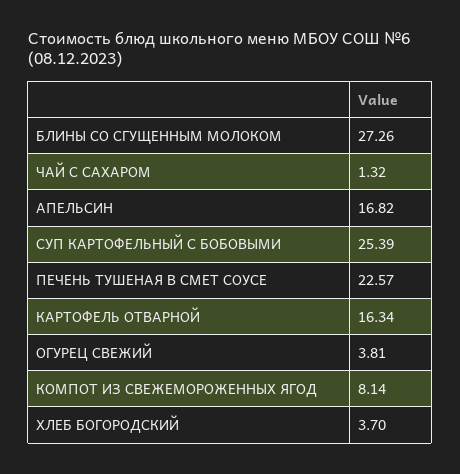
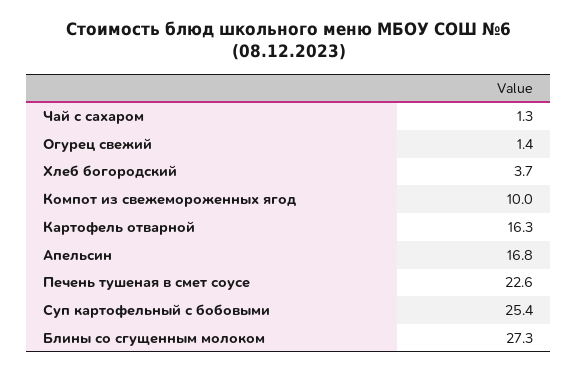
  {
    "БЛИНЫ СО СГУЩЕННЫМ МОЛОКОМ": 27.26,
    "ЧАЙ С САХАРОМ": 1.32,
    "АПЕЛЬСИН": 16.82,
    "СУП КАРТОФЕЛЬНЫЙ С БОБОВЫМИ": 25.39,
    "ПЕЧЕНЬ ТУШЕНАЯ В СМЕТ СОУСЕ": 22.57,
    "КАРТОФЕЛЬ ОТВАРНОЙ": 16.34,
-   "ОГУРЕЦ СВЕЖИЙ": 3.81,
+   "ОГУРЕЦ СВЕЖИЙ": 1.4,
-   "КОМПОТ ИЗ СВЕЖЕМОРОЖЕННЫХ ЯГОД": 8.14,
+   "КОМПОТ ИЗ СВЕЖЕМОРОЖЕННЫХ ЯГОД": 10,
    "ХЛЕБ БОГОРОДСКИЙ": 3.7
  }

